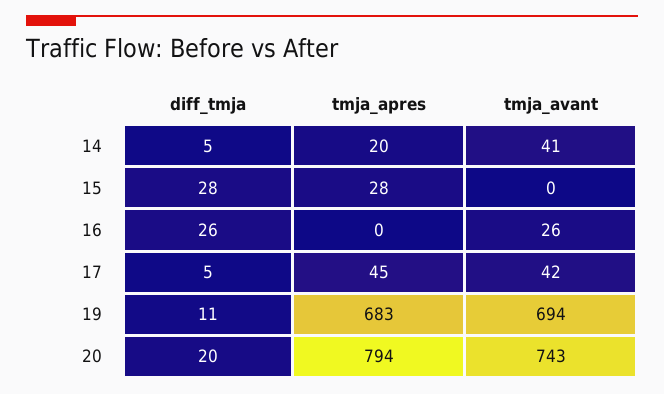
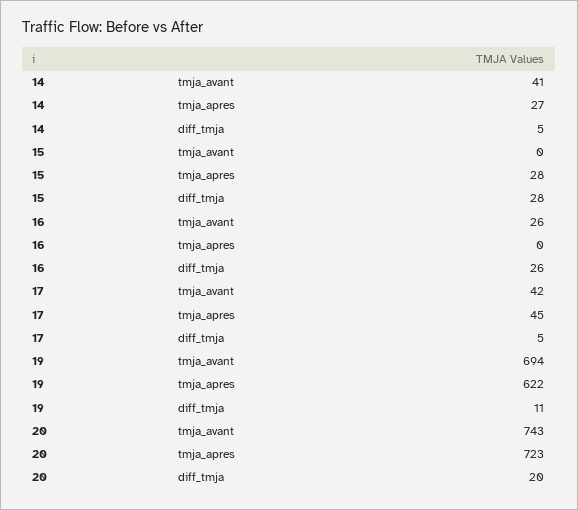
  {
    "diff_tmja": {
      "14": 5,
      "15": 28,
      "16": 26,
      "17": 5,
      "19": 11,
      "20": 20
    },
    "tmja_apres": {
-     "14": 20,
+     "14": 27,
      "15": 28,
      "16": 0,
      "17": 45,
-     "19": 683,
+     "19": 622,
-     "20": 794
+     "20": 723
    },
    "tmja_avant": {
      "14": 41,
      "15": 0,
      "16": 26,
      "17": 42,
      "19": 694,
      "20": 743
    }
  }

